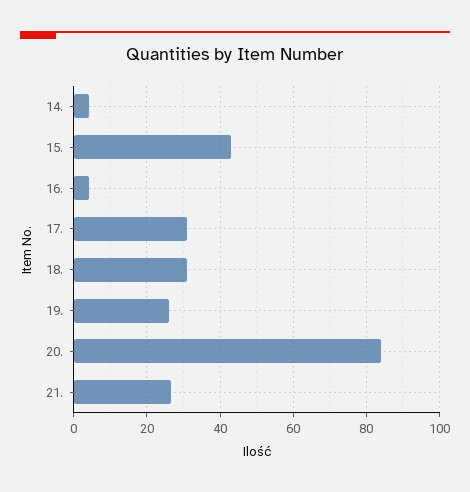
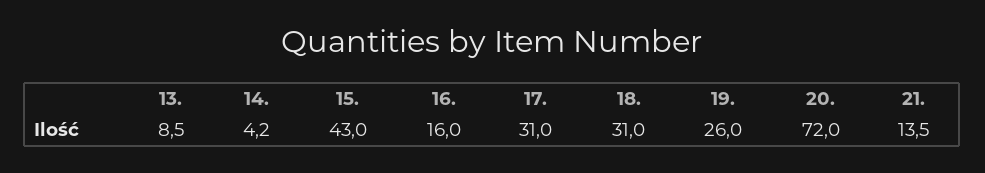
  {
    "14.": 4.2,
    "15.": 43,
-   "16.": 4,
+   "16.": 16,
    "17.": 31,
    "18.": 31,
    "19.": 26,
-   "20.": 84,
+   "20.": 72,
-   "21.": 26
+   "21.": 13.5,
+   "13.": 8.5
  }

